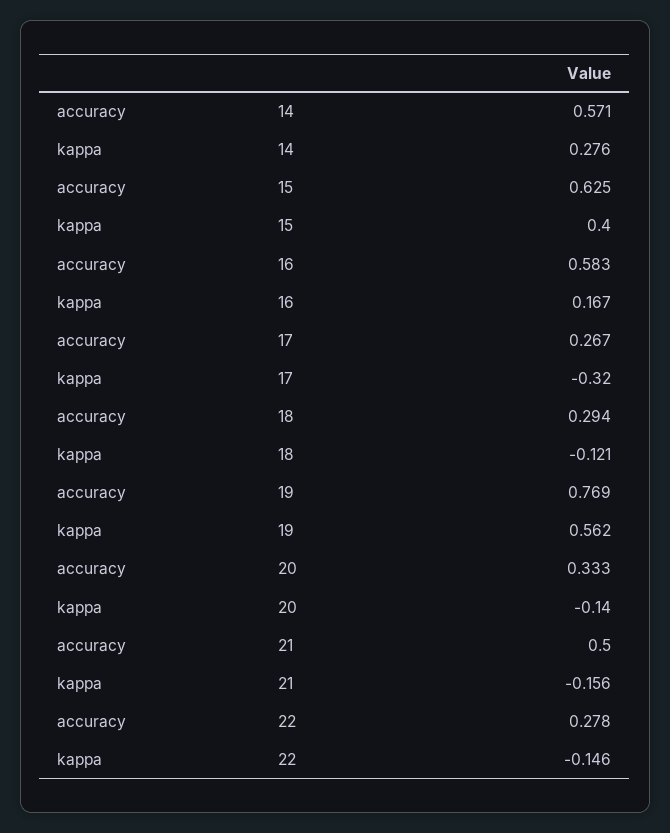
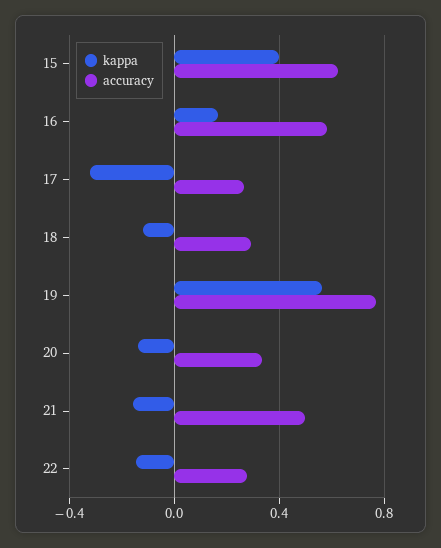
  {
    "accuracy": {
-     "14": 0.571,
      "15": 0.625,
      "16": 0.583,
      "17": 0.267,
      "18": 0.294,
      "19": 0.769,
      "20": 0.333,
      "21": 0.5,
      "22": 0.278
    },
    "kappa": {
-     "14": 0.276,
      "15": 0.4,
      "16": 0.167,
      "17": -0.32,
      "18": -0.121,
      "19": 0.562,
      "20": -0.14,
      "21": -0.156,
      "22": -0.146
    }
  }

